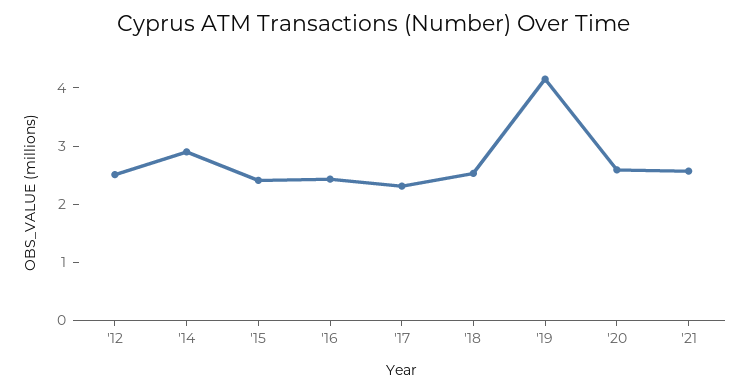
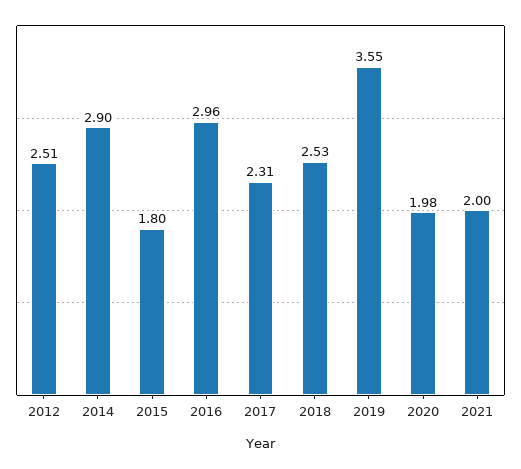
  {
    "'12": 2.51,
    "'14": 2.9,
-   "'15": 2.4,
+   "'15": 1.8,
-   "'16": 2.4,
+   "'16": 2.96,
    "'17": 2.31,
    "'18": 2.53,
-   "'19": 4.2,
+   "'19": 3.55,
-   "'20": 2.6,
+   "'20": 1.98,
-   "'21": 2.6
+   "'21": 2
  }

